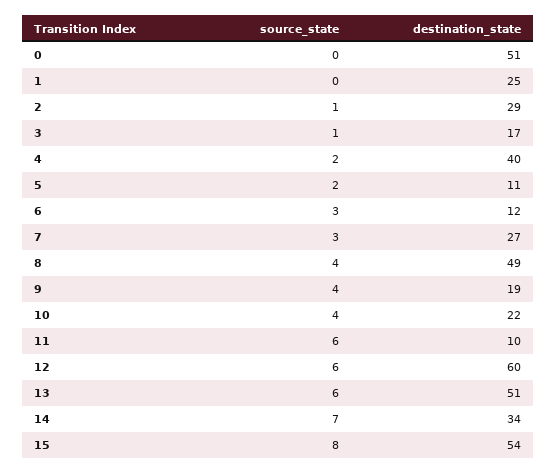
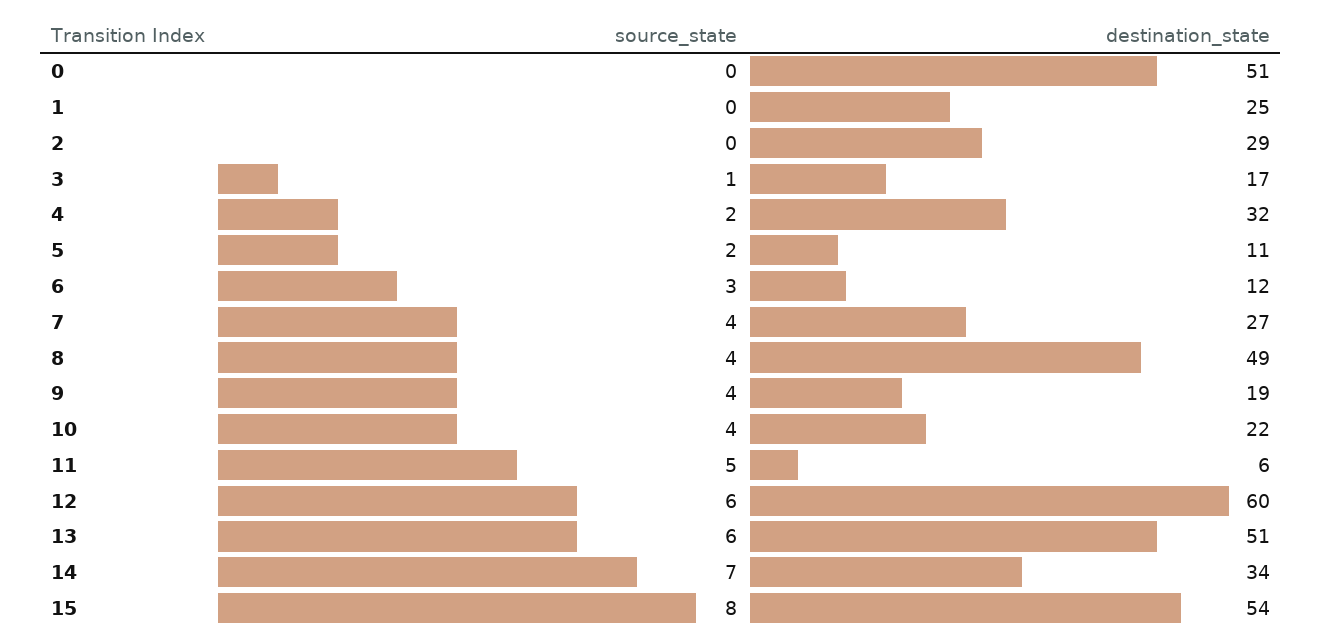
  {
    "source_state": {
      "0": 0,
      "1": 0,
-     "2": 1,
+     "2": 0,
      "3": 1,
      "4": 2,
      "5": 2,
      "6": 3,
-     "7": 3,
+     "7": 4,
      "8": 4,
      "9": 4,
      "10": 4,
-     "11": 6,
+     "11": 5,
      "12": 6,
      "13": 6,
      "14": 7,
      "15": 8
    },
    "destination_state": {
      "0": 51,
      "1": 25,
      "2": 29,
      "3": 17,
-     "4": 40,
+     "4": 32,
      "5": 11,
      "6": 12,
      "7": 27,
      "8": 49,
      "9": 19,
      "10": 22,
-     "11": 10,
+     "11": 6,
      "12": 60,
      "13": 51,
      "14": 34,
      "15": 54
    }
  }

